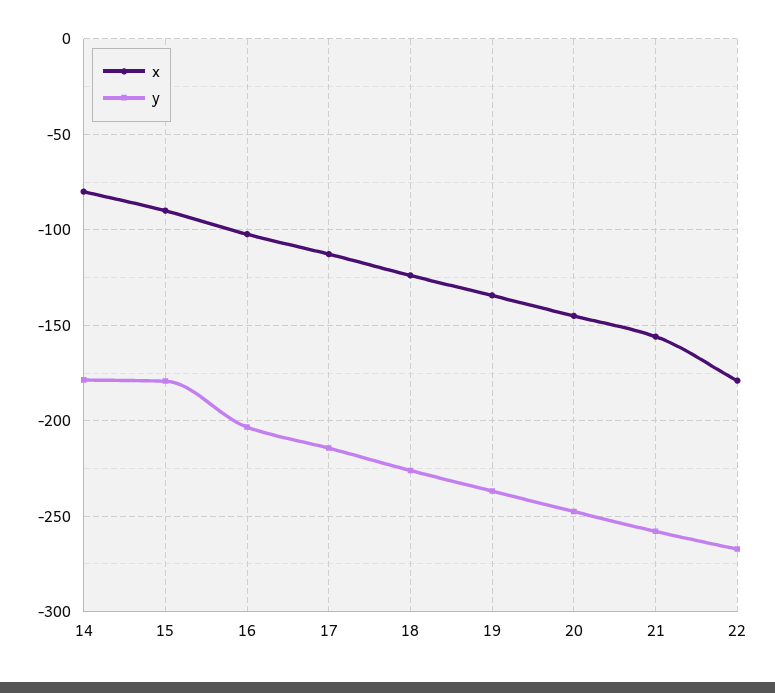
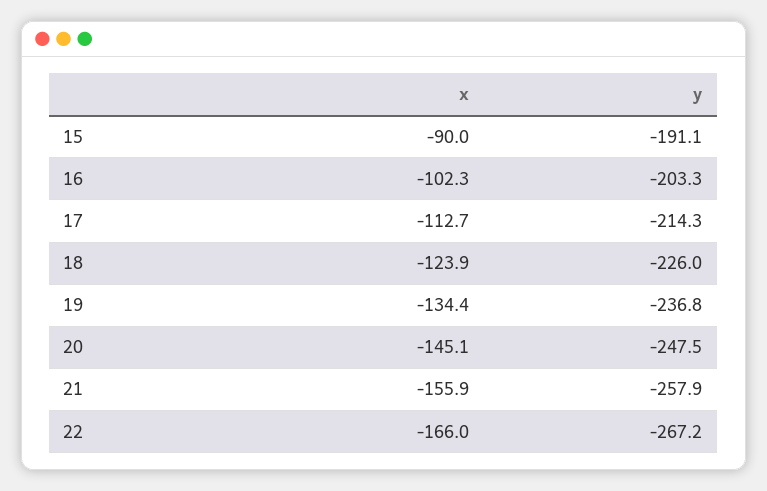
  {
    "x": {
-     "14": -80,
      "15": -90,
      "16": -102.3,
      "17": -112.7,
      "18": -123.9,
      "19": -134.4,
      "20": -145.1,
      "21": -155.9,
-     "22": -180
+     "22": -166
    },
    "y": {
-     "14": -180,
-     "15": -180,
+     "15": -191.1,
      "16": -203.3,
      "17": -214.3,
      "18": -226,
      "19": -236.8,
      "20": -247.5,
      "21": -257.9,
      "22": -267.2
    }
  }

